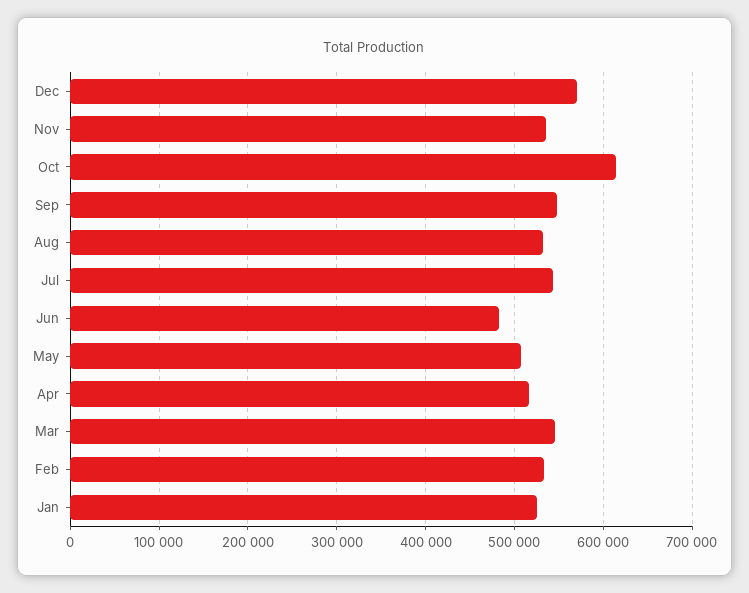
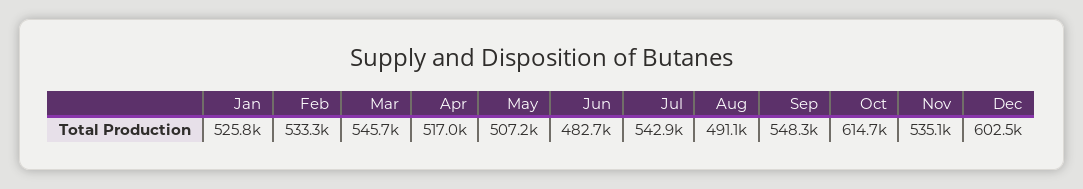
  {
-   "Dec": 570000,
+   "Dec": 602500,
    "Nov": 535100,
    "Oct": 614700,
    "Sep": 548300,
-   "Aug": 530000,
+   "Aug": 491100,
    "Jul": 542900,
    "Jun": 482700,
    "May": 507200,
    "Apr": 517000,
    "Mar": 545700,
    "Feb": 533300,
    "Jan": 525800
  }

